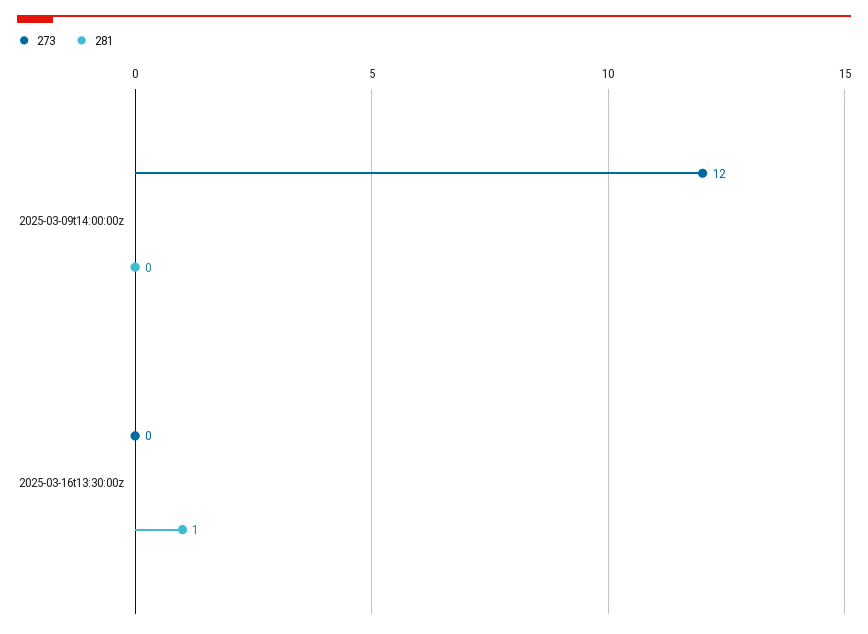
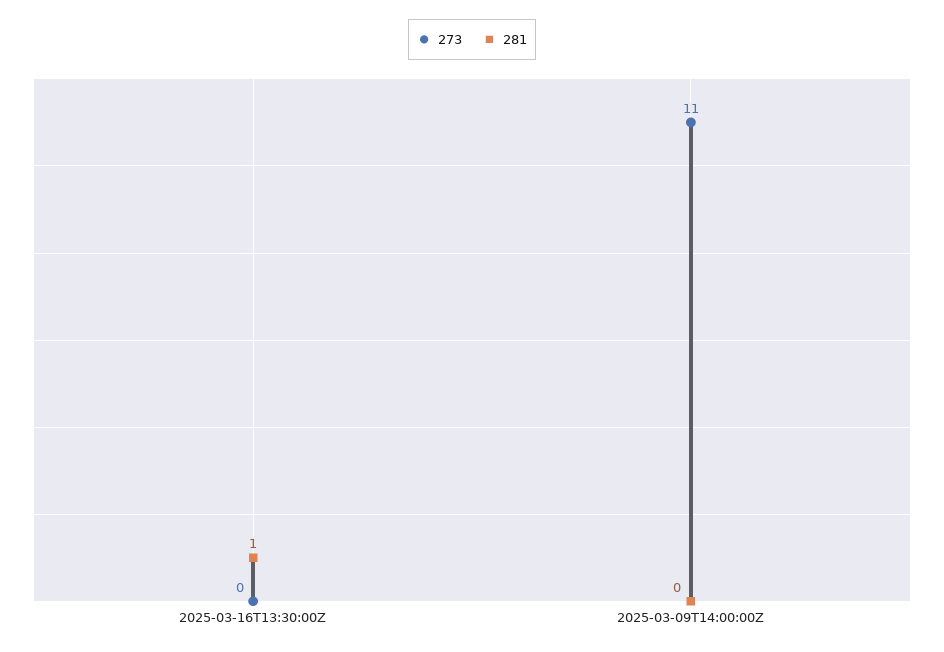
  {
    "273": {
-     "2025-03-09t14:00:00z": 12,
+     "2025-03-09t14:00:00z": 11,
      "2025-03-16t13:30:00z": 0
    },
    "281": {
      "2025-03-09t14:00:00z": 0,
      "2025-03-16t13:30:00z": 1
    }
  }

